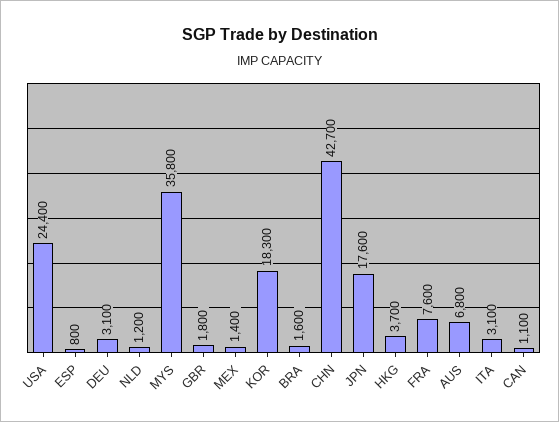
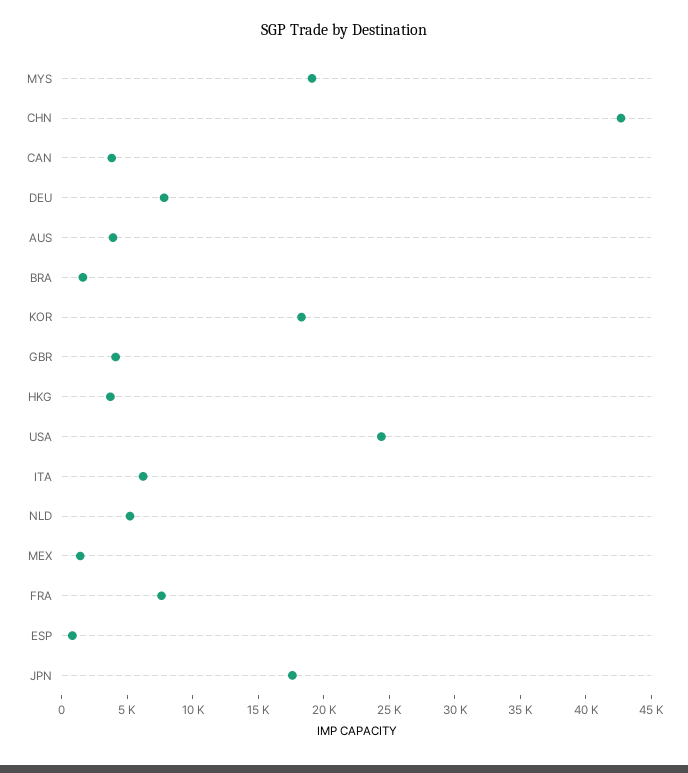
  {
    "USA": 24400,
    "ESP": 800,
-   "DEU": 3100,
+   "DEU": 8000,
-   "NLD": 1200,
+   "NLD": 5000,
-   "MYS": 35800,
+   "MYS": 19000,
-   "GBR": 1800,
+   "GBR": 4000,
    "MEX": 1400,
    "KOR": 18300,
    "BRA": 1600,
    "CHN": 42700,
    "JPN": 17600,
    "HKG": 3700,
    "FRA": 7600,
-   "AUS": 6800,
+   "AUS": 4000,
-   "ITA": 3100,
+   "ITA": 6000,
-   "CAN": 1100
+   "CAN": 4000
  }

